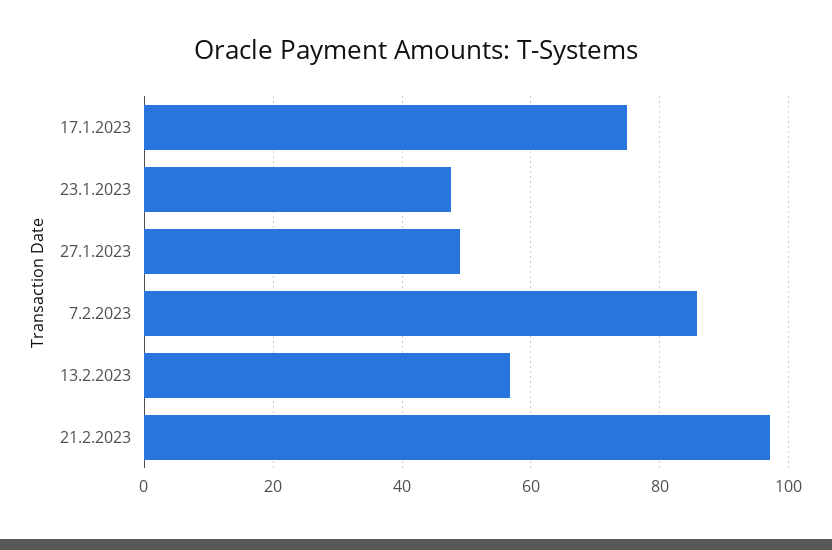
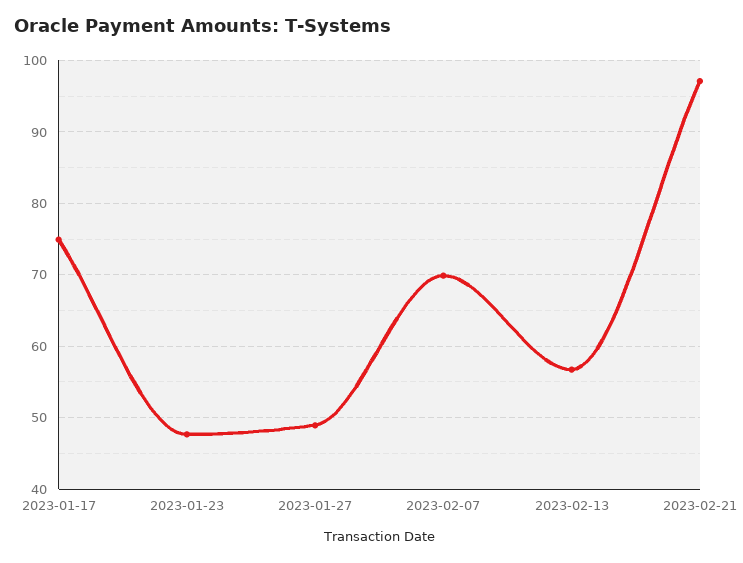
  {
    "17.1.2023": 75,
    "23.1.2023": 48,
    "27.1.2023": 49,
-   "7.2.2023": 86,
+   "7.2.2023": 70,
    "13.2.2023": 57,
    "21.2.2023": 97
  }

